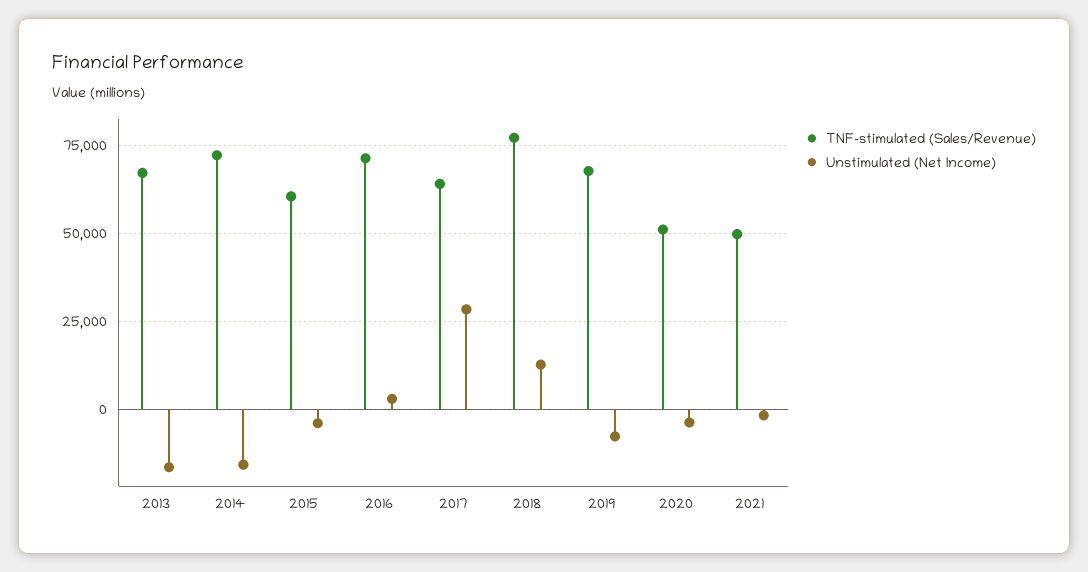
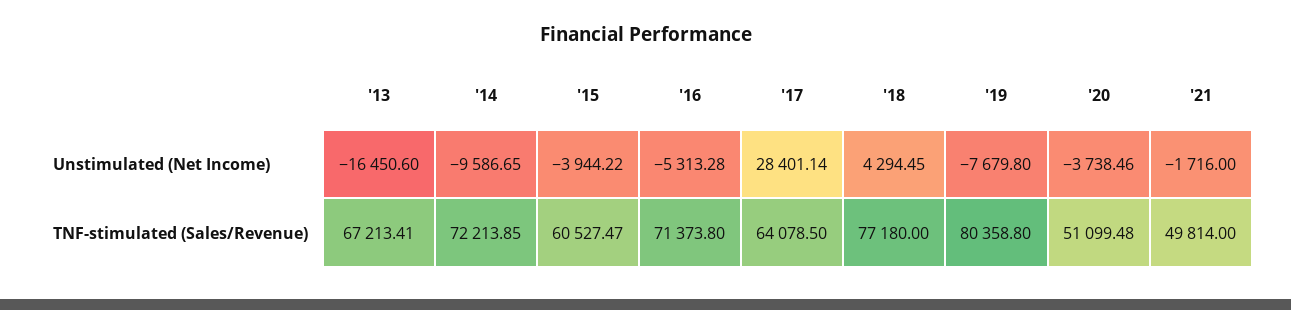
  {
    "TNF-stimulated (Sales/Revenue)": {
      "2013": 67213.41,
      "2014": 72213.85,
      "2015": 60527.47,
      "2016": 71373.8,
      "2017": 64078.5,
      "2018": 77180,
-     "2019": 67500,
+     "2019": 80358.8,
      "2020": 51099.48,
      "2021": 49814
    },
    "Unstimulated (Net Income)": {
      "2013": -16450.6,
-     "2014": -15000,
+     "2014": -9586.65,
      "2015": -3944.22,
-     "2016": 2500,
+     "2016": -5313.28,
      "2017": 28401.14,
-     "2018": 12500,
+     "2018": 4294.45,
      "2019": -7679.8,
      "2020": -3738.46,
      "2021": -1716
    }
  }

